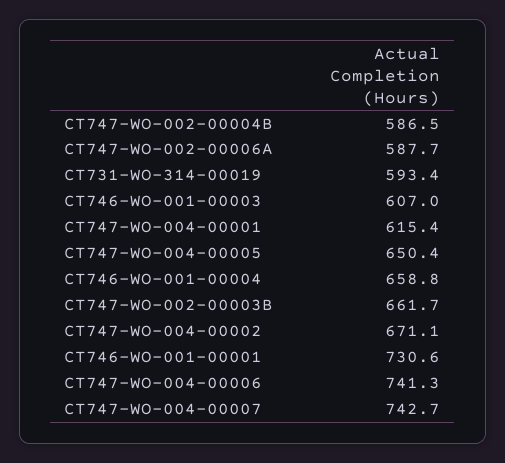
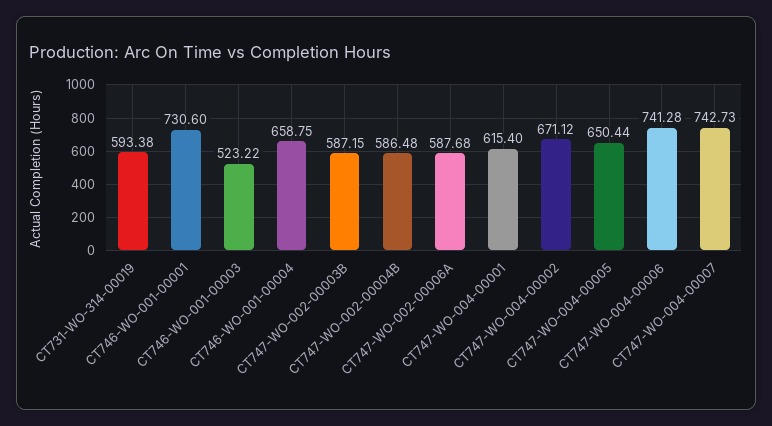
  {
    "CT747-WO-002-00004B": 586.48,
    "CT747-WO-002-00006A": 587.68,
    "CT731-WO-314-00019": 593.38,
-   "CT746-WO-001-00003": 607,
+   "CT746-WO-001-00003": 523.22,
    "CT747-WO-004-00001": 615.4,
    "CT747-WO-004-00005": 650.44,
    "CT746-WO-001-00004": 658.75,
-   "CT747-WO-002-00003B": 661.7,
+   "CT747-WO-002-00003B": 587.15,
    "CT747-WO-004-00002": 671.12,
    "CT746-WO-001-00001": 730.6,
    "CT747-WO-004-00006": 741.28,
    "CT747-WO-004-00007": 742.73
  }

